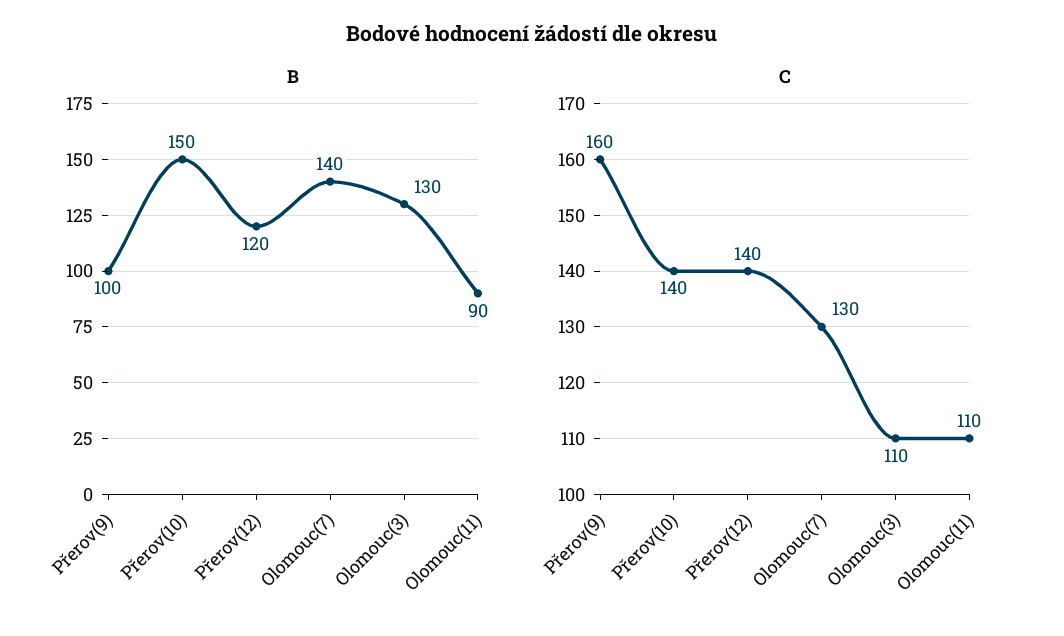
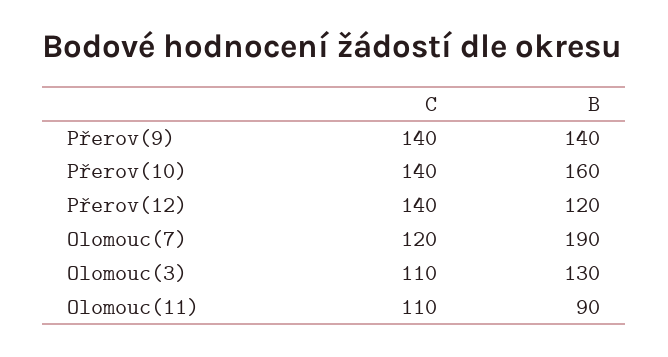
  {
    "B": {
-     "Přerov(9)": 100,
+     "Přerov(9)": 140,
-     "Přerov(10)": 150,
+     "Přerov(10)": 160,
      "Přerov(12)": 120,
-     "Olomouc(7)": 140,
+     "Olomouc(7)": 190,
      "Olomouc(3)": 130,
      "Olomouc(11)": 90
    },
    "C": {
-     "Přerov(9)": 160,
+     "Přerov(9)": 140,
      "Přerov(10)": 140,
      "Přerov(12)": 140,
-     "Olomouc(7)": 130,
+     "Olomouc(7)": 120,
      "Olomouc(3)": 110,
      "Olomouc(11)": 110
    }
  }

